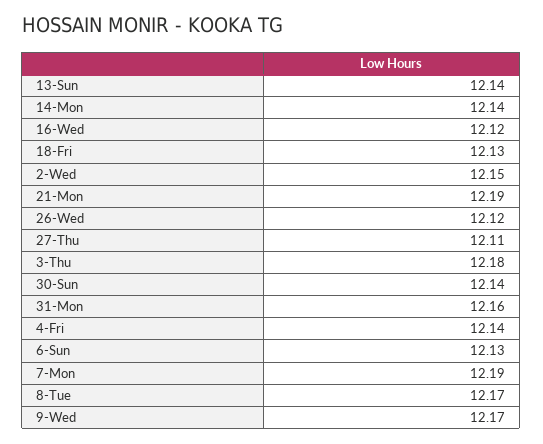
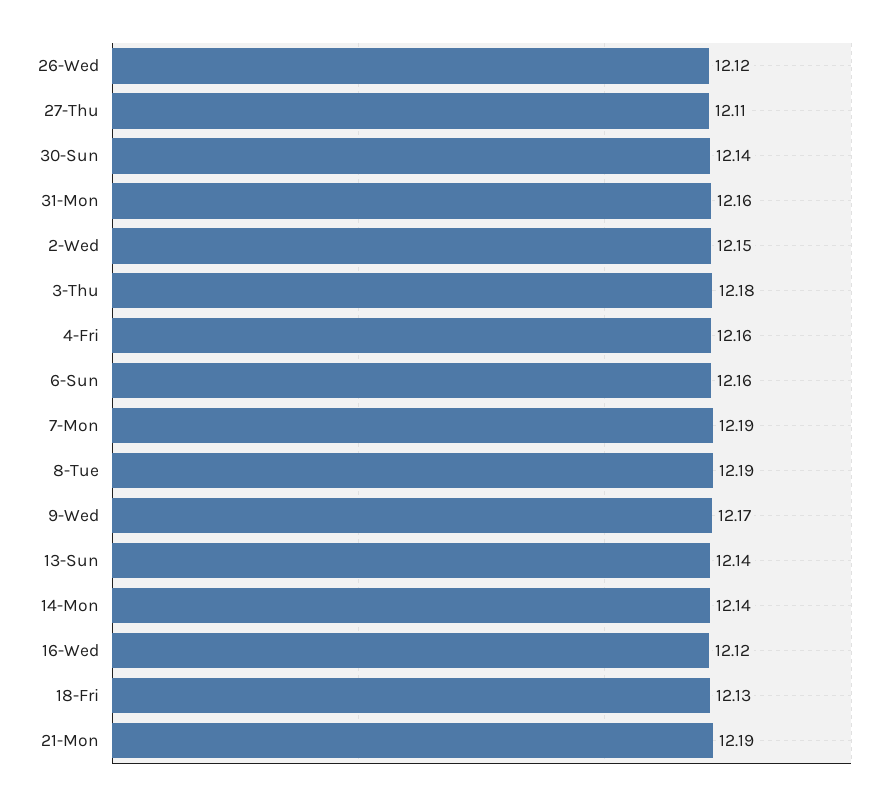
  {
    "13-Sun": 12.14,
    "14-Mon": 12.14,
    "16-Wed": 12.12,
    "18-Fri": 12.13,
    "2-Wed": 12.15,
    "21-Mon": 12.19,
    "26-Wed": 12.12,
    "27-Thu": 12.11,
    "3-Thu": 12.18,
    "30-Sun": 12.14,
    "31-Mon": 12.16,
-   "4-Fri": 12.14,
+   "4-Fri": 12.16,
-   "6-Sun": 12.13,
+   "6-Sun": 12.16,
    "7-Mon": 12.19,
-   "8-Tue": 12.17,
+   "8-Tue": 12.19,
    "9-Wed": 12.17
  }

